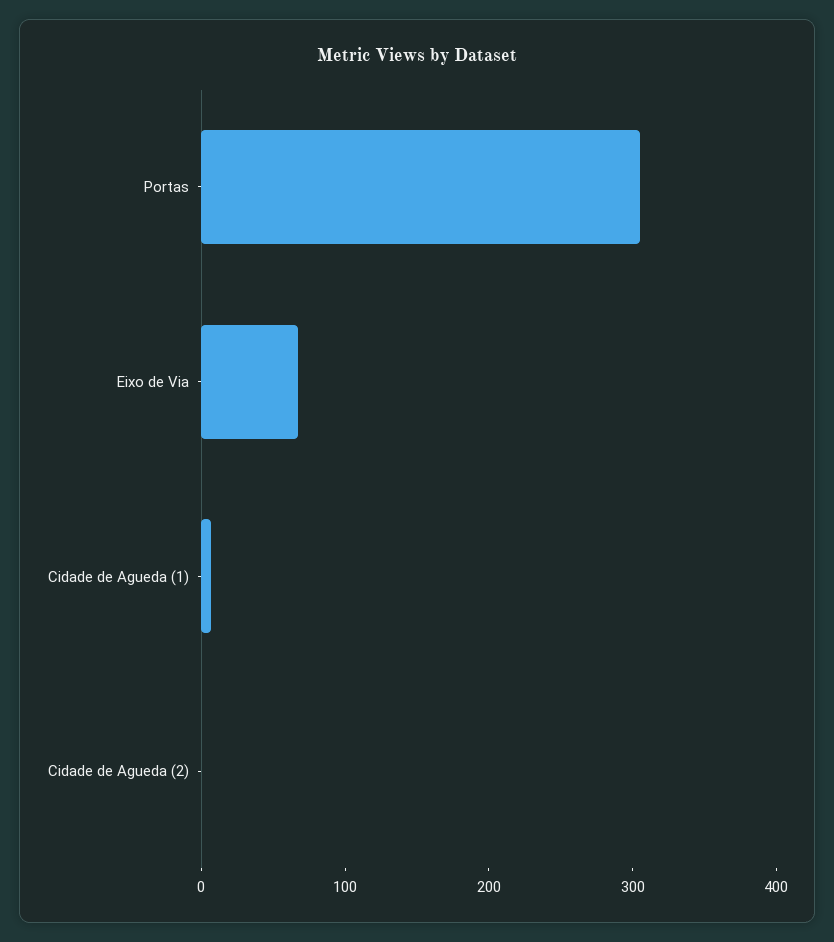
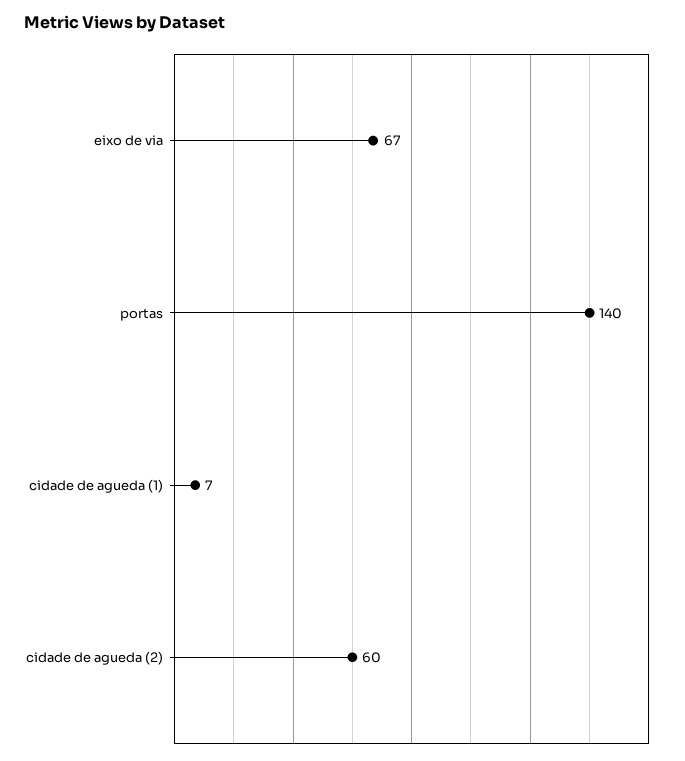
  {
-   "Portas": 300,
+   "Portas": 140,
    "Eixo de Via": 67,
    "Cidade de Agueda (1)": 7,
-   "Cidade de Agueda (2)": 0
+   "Cidade de Agueda (2)": 60
  }

